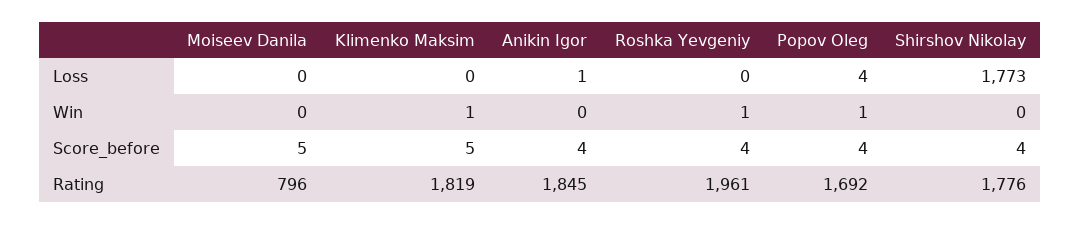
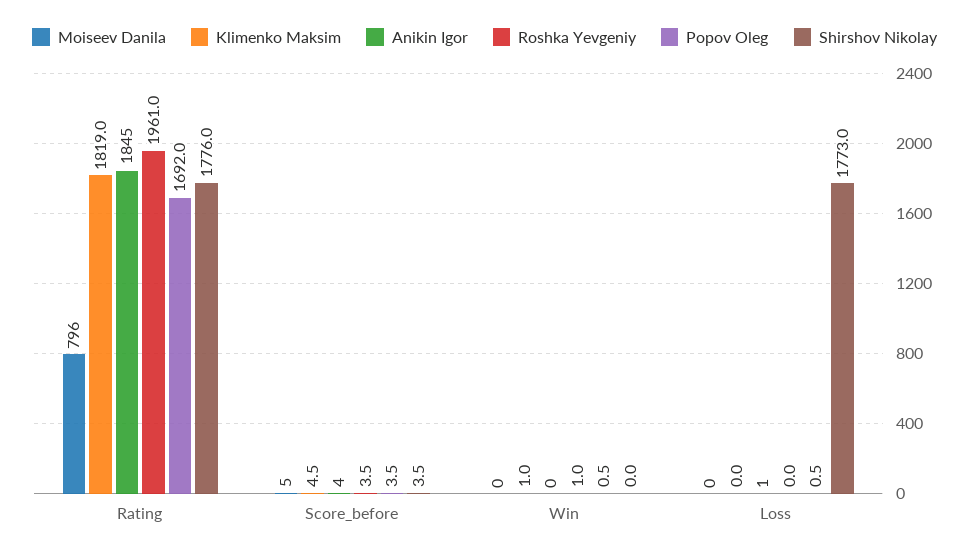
  {
    "Moiseev Danila": {
      "Loss": 0,
      "Win": 0,
      "Score_before": 5,
      "Rating": 796
    },
    "Klimenko Maksim": {
      "Loss": 0,
      "Win": 1,
      "Score_before": 4.5,
      "Rating": 1819
    },
    "Anikin Igor": {
      "Loss": 1,
      "Win": 0,
      "Score_before": 4,
      "Rating": 1845
    },
    "Roshka Yevgeniy": {
      "Loss": 0,
      "Win": 1,
      "Score_before": 3.5,
      "Rating": 1961
    },
    "Popov Oleg": {
-     "Loss": 4,
+     "Loss": 0.5,
      "Win": 0.5,
      "Score_before": 3.5,
      "Rating": 1692
    },
    "Shirshov Nikolay": {
      "Loss": 1773,
      "Win": 0,
      "Score_before": 3.5,
      "Rating": 1776
    }
  }

